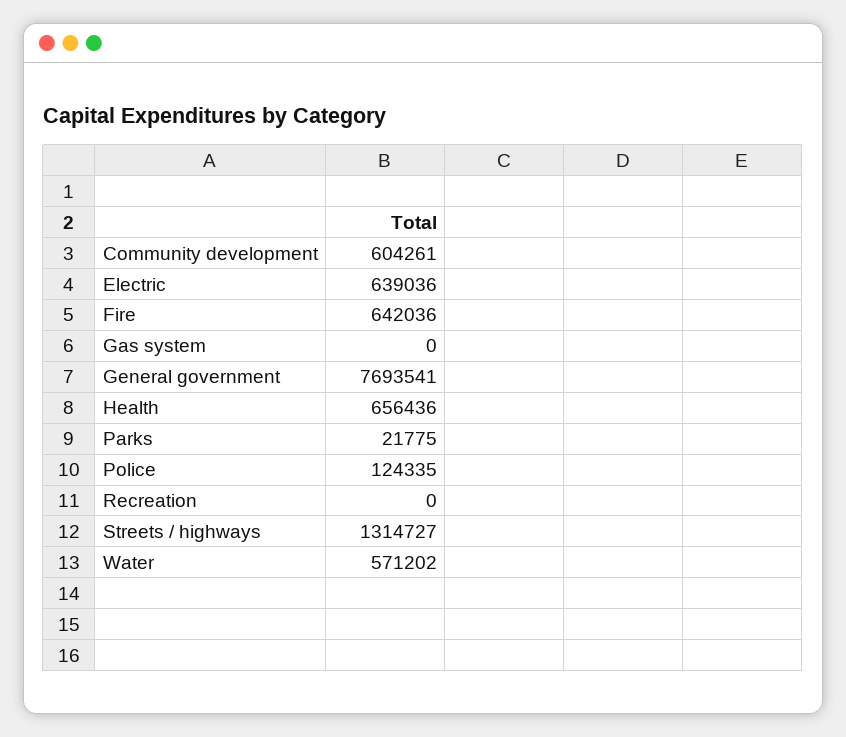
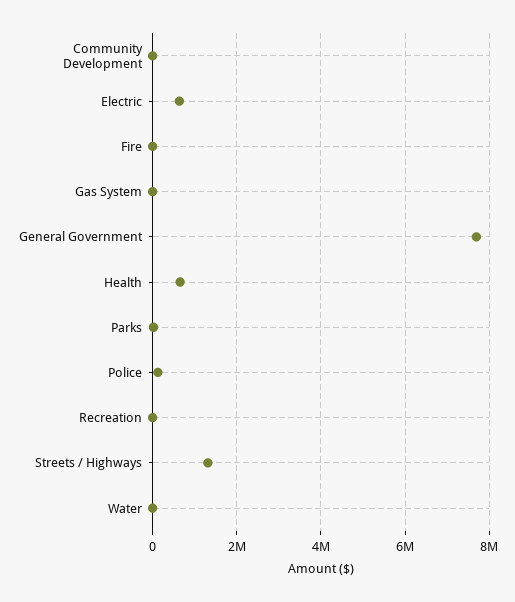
  {
-   "Community development": 604261,
+   "Community development": 0,
    "Electric": 639036,
-   "Fire": 642036,
+   "Fire": 0,
    "Gas system": 0,
    "General government": 7693541,
    "Health": 656436,
    "Parks": 21775,
    "Police": 124335,
    "Recreation": 0,
    "Streets / highways": 1314727,
-   "Water": 571202
+   "Water": 0
  }

